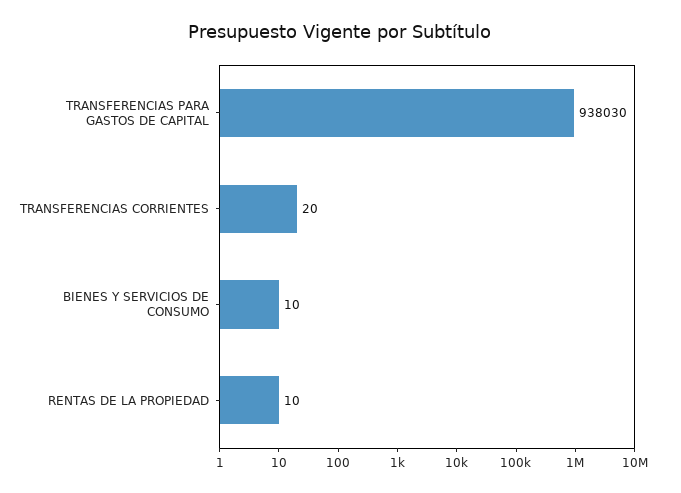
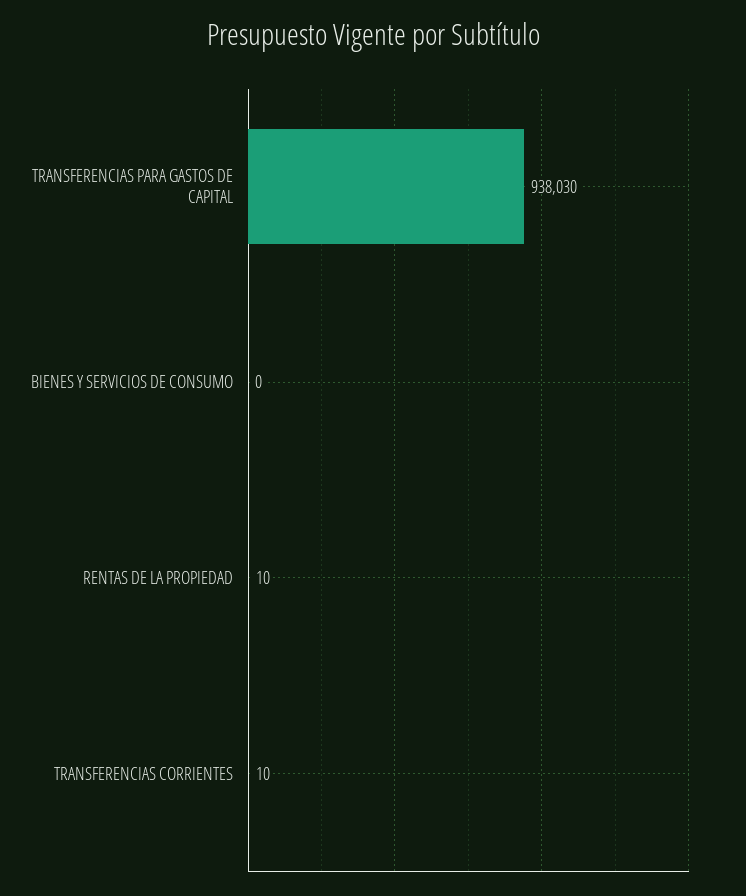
  {
    "TRANSFERENCIAS PARA GASTOS DE CAPITAL": 938030,
-   "TRANSFERENCIAS CORRIENTES": 20,
+   "TRANSFERENCIAS CORRIENTES": 10,
-   "BIENES Y SERVICIOS DE CONSUMO": 10,
+   "BIENES Y SERVICIOS DE CONSUMO": 0,
    "RENTAS DE LA PROPIEDAD": 10
  }

